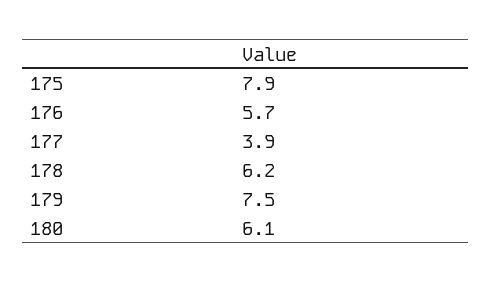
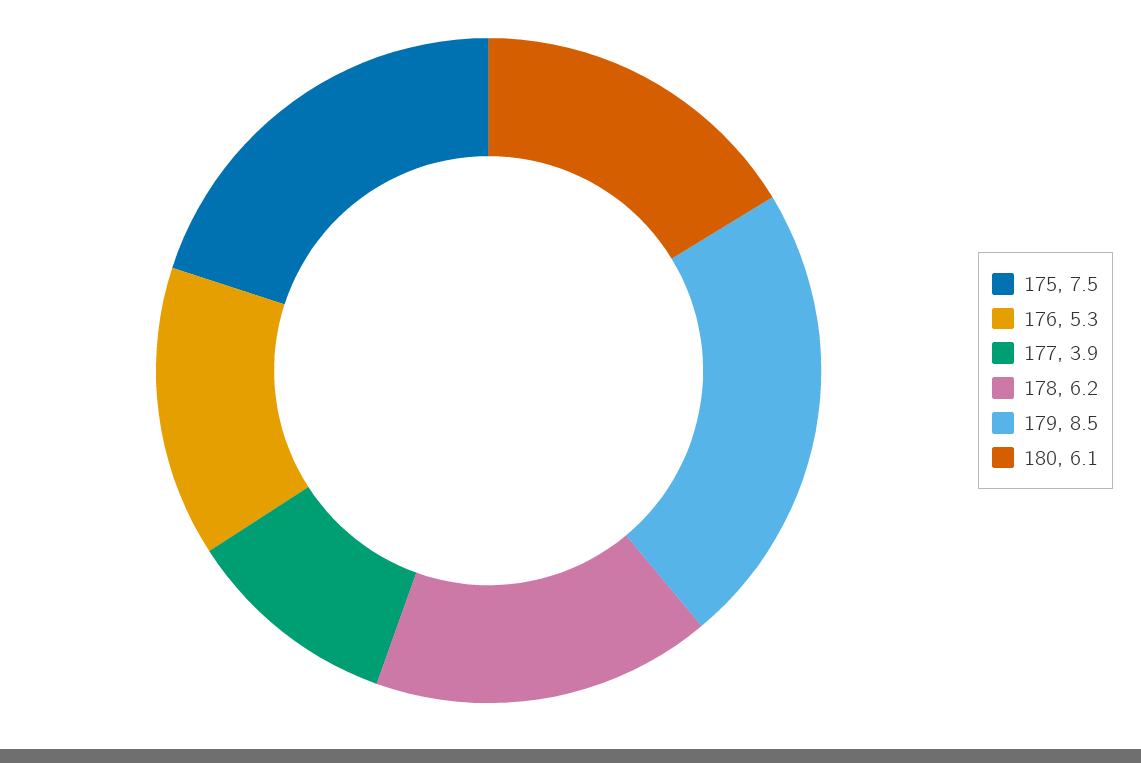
  {
-   "175": 7.9,
+   "175": 7.5,
-   "176": 5.7,
+   "176": 5.3,
    "177": 3.9,
    "178": 6.2,
-   "179": 7.5,
+   "179": 8.5,
    "180": 6.1
  }

